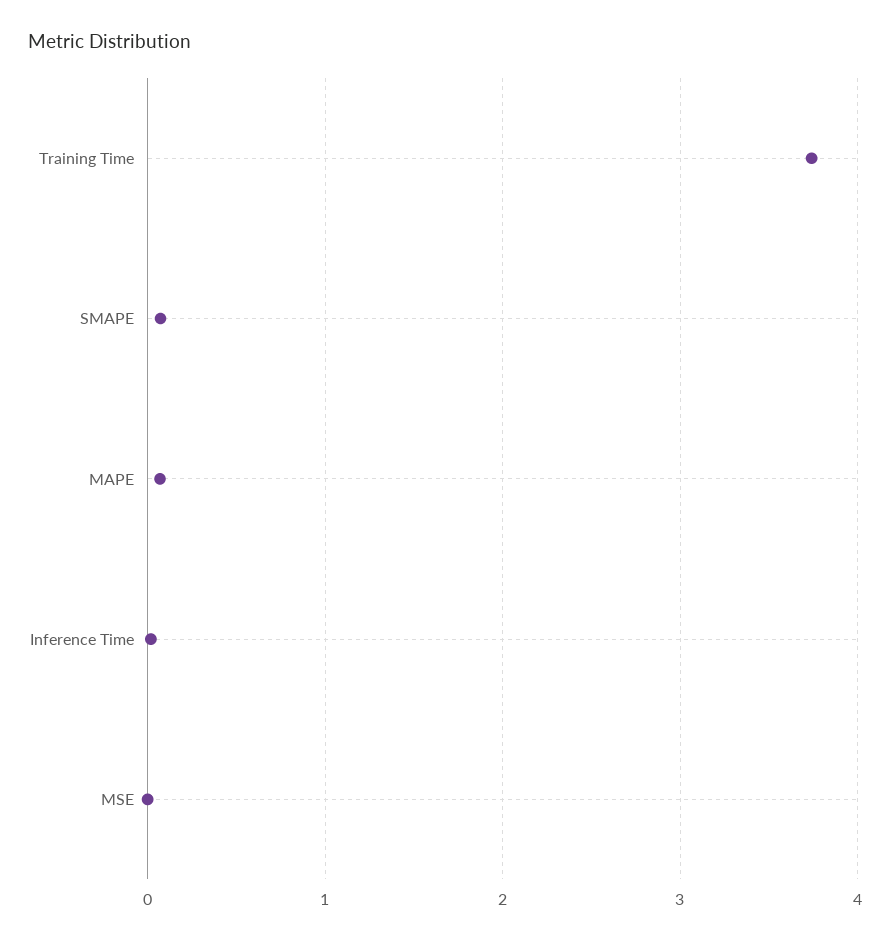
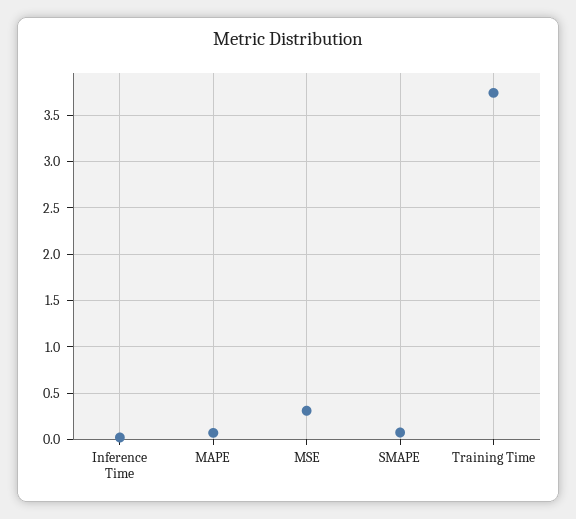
  {
    "Training Time": 3.7,
    "SMAPE": 0.1,
    "MAPE": 0.1,
    "Inference Time": 0,
-   "MSE": 0
+   "MSE": 0.3
  }

